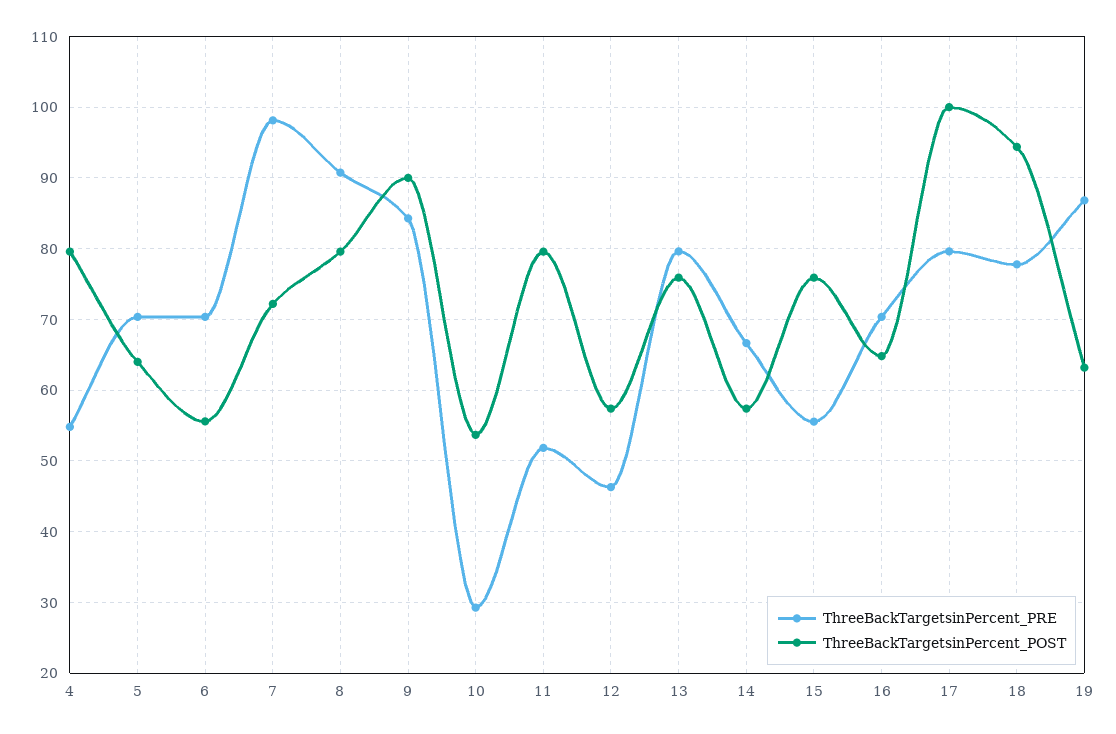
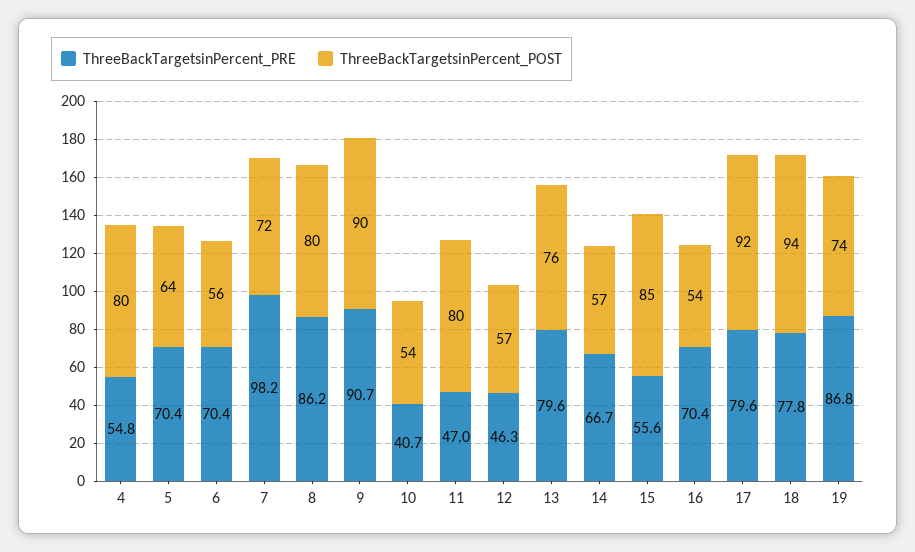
  {
    "ThreeBackTargetsinPercent_PRE": {
      "4": 54.8,
      "5": 70.4,
      "6": 70.4,
      "7": 98.2,
-     "8": 91,
+     "8": 86.2,
-     "9": 84,
+     "9": 90.7,
-     "10": 29,
+     "10": 40.7,
-     "11": 52,
+     "11": 47,
      "12": 46.3,
      "13": 79.6,
      "14": 66.7,
      "15": 55.6,
      "16": 70.4,
      "17": 79.6,
      "18": 77.8,
      "19": 86.8
    },
    "ThreeBackTargetsinPercent_POST": {
      "4": 80,
      "5": 64,
      "6": 56,
      "7": 72,
      "8": 80,
      "9": 90,
      "10": 54,
      "11": 80,
      "12": 57,
      "13": 76,
      "14": 57,
-     "15": 76,
+     "15": 85,
-     "16": 65,
+     "16": 54,
-     "17": 100,
+     "17": 92,
      "18": 94,
-     "19": 63
+     "19": 74
    }
  }

